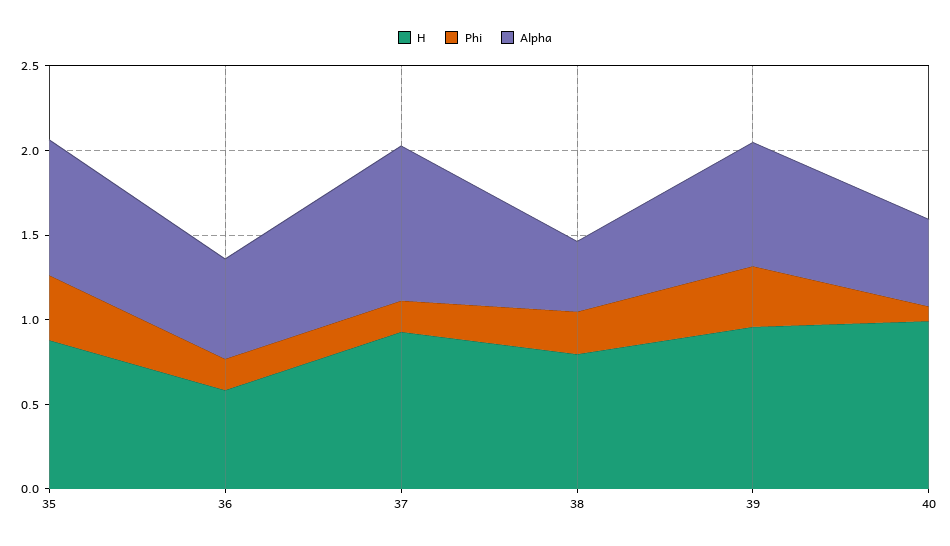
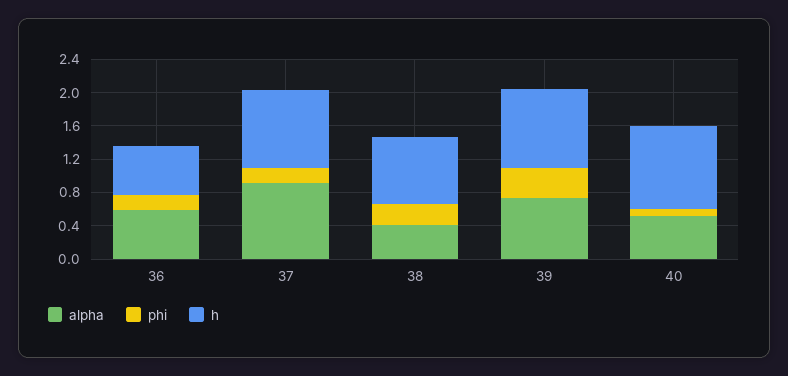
  {
    "H": {
-     "35": 0.9,
      "36": 0.6,
      "37": 0.9,
      "38": 0.8,
      "39": 1,
      "40": 1
    },
    "Phi": {
-     "35": 0.4,
      "36": 0.2,
      "37": 0.2,
      "38": 0.3,
      "39": 0.4,
      "40": 0.1
    },
    "Alpha": {
-     "35": 0.8,
      "36": 0.6,
      "37": 0.9,
      "38": 0.4,
      "39": 0.7,
      "40": 0.5
    }
  }

